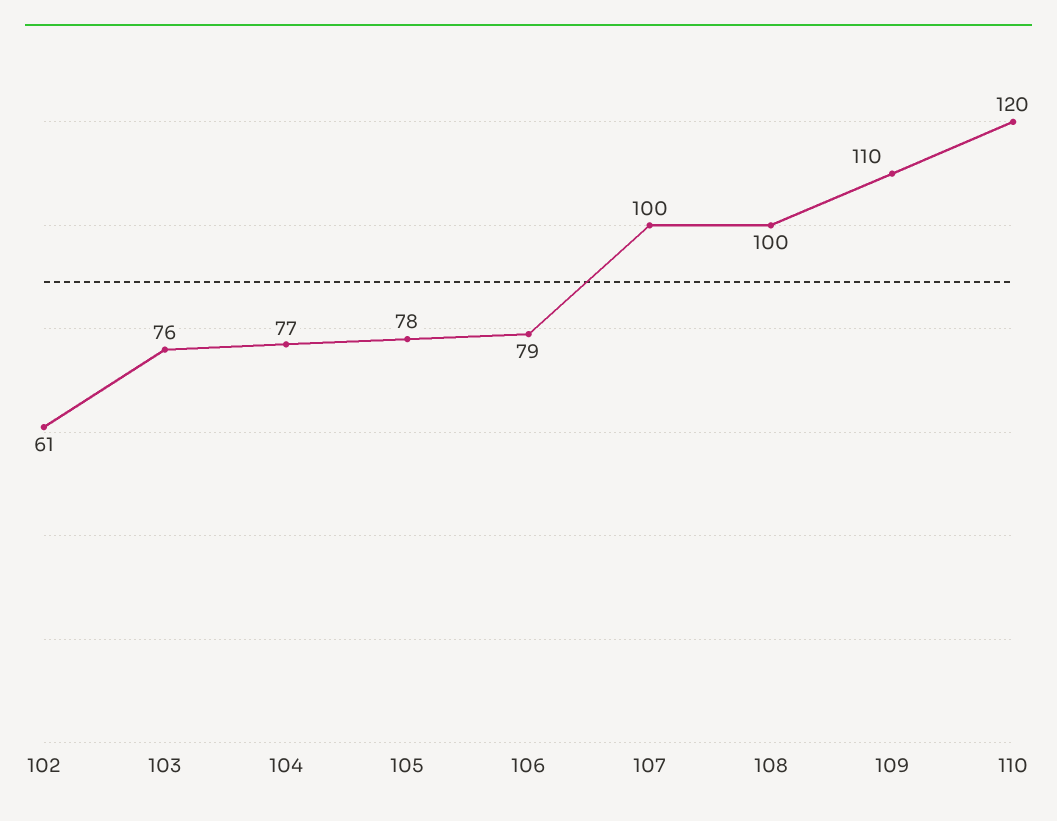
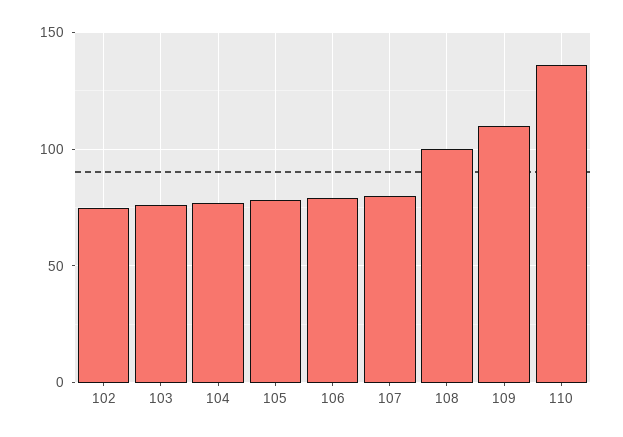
  {
-   "102": 61,
+   "102": 75,
    "103": 76,
    "104": 77,
    "105": 78,
    "106": 79,
-   "107": 100,
+   "107": 80,
    "108": 100,
    "109": 110,
-   "110": 120
+   "110": 135
  }

